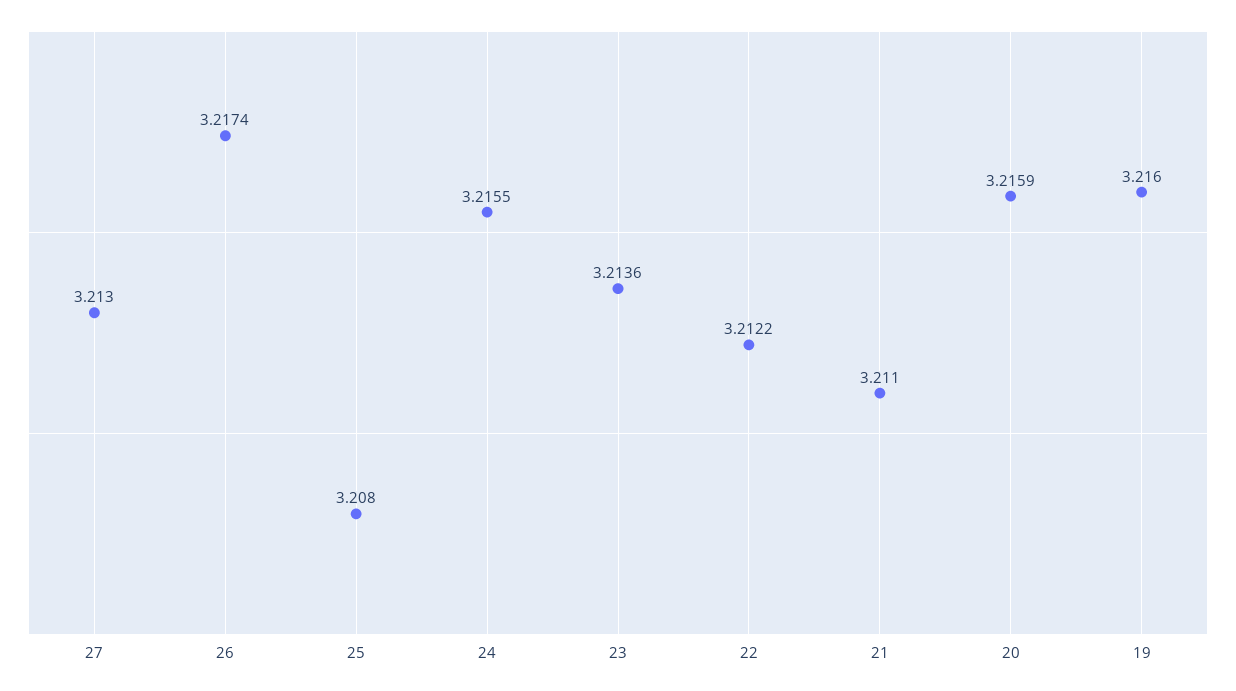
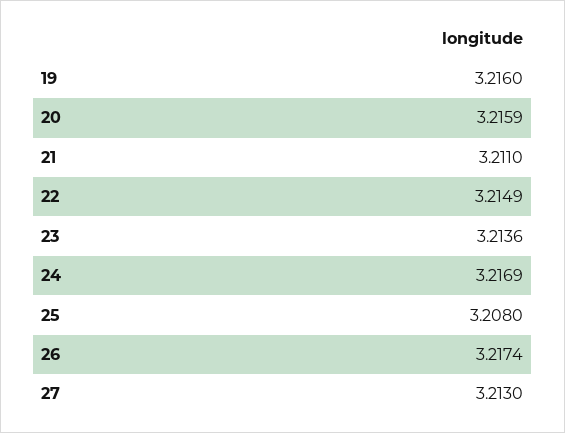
  {
    "27": 3.213,
    "26": 3.2174,
    "25": 3.208,
-   "24": 3.2155,
+   "24": 3.2169,
    "23": 3.2136,
-   "22": 3.2122,
+   "22": 3.2149,
    "21": 3.211,
    "20": 3.2159,
    "19": 3.216
  }

